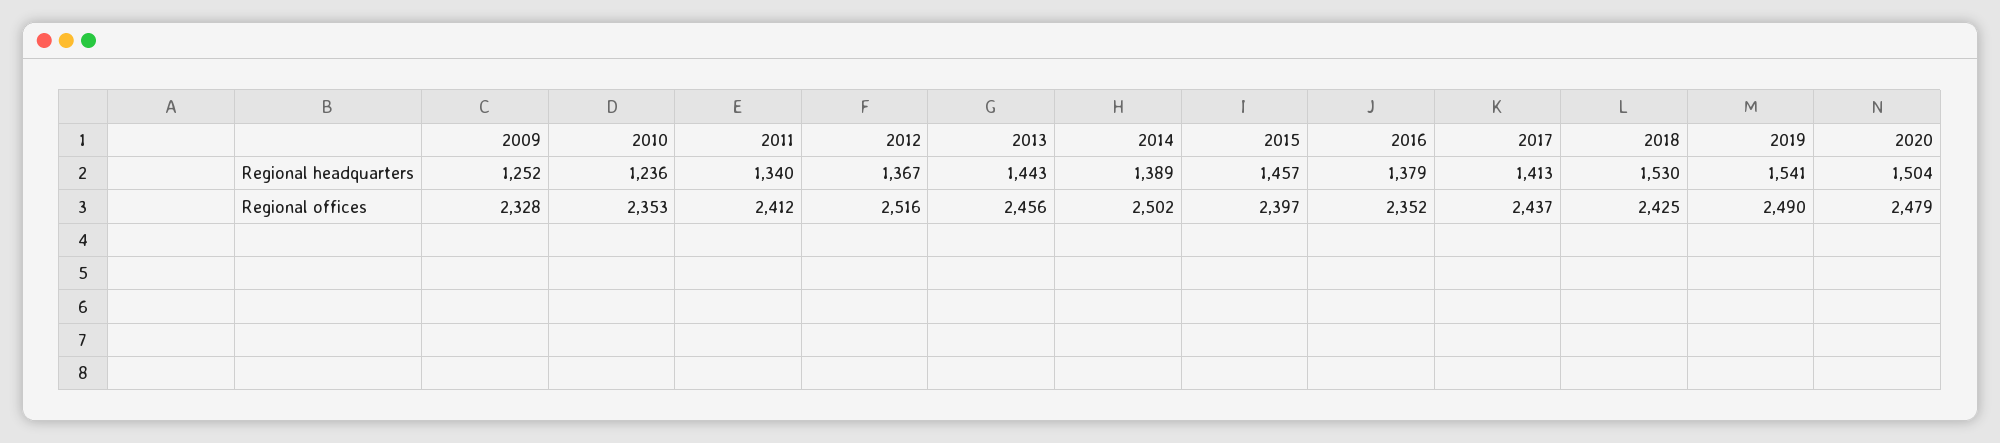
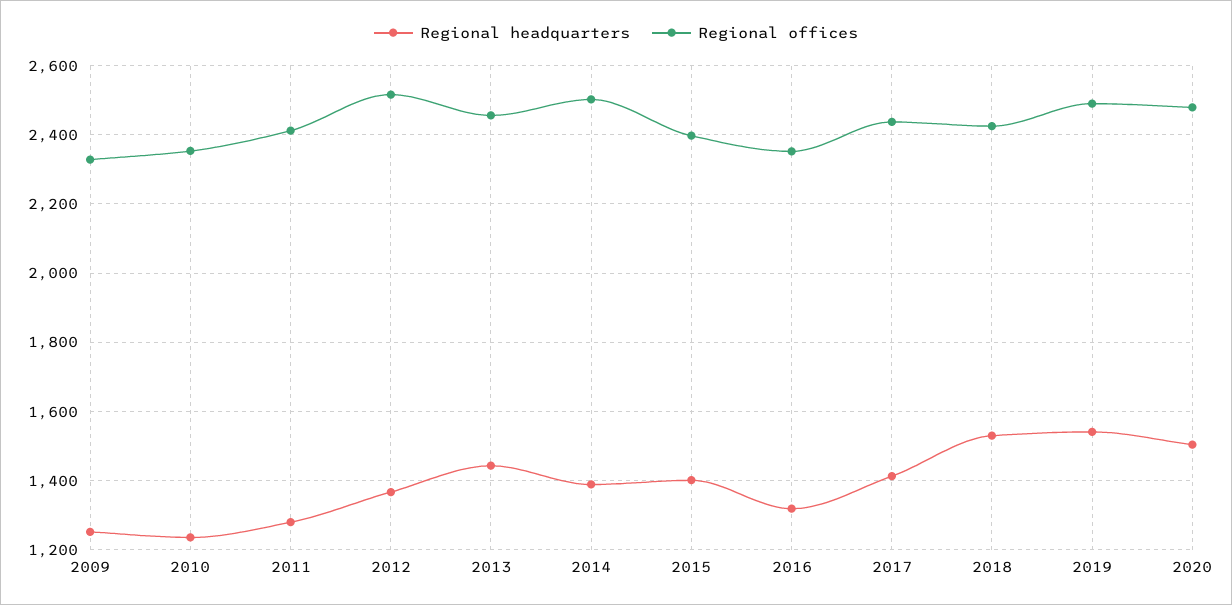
  {
    "Regional headquarters": {
      "2009": 1252,
      "2010": 1236,
-     "2011": 1340,
+     "2011": 1280,
      "2012": 1367,
      "2013": 1443,
      "2014": 1389,
-     "2015": 1457,
+     "2015": 1400,
-     "2016": 1379,
+     "2016": 1320,
      "2017": 1413,
      "2018": 1530,
      "2019": 1541,
      "2020": 1504
    },
    "Regional offices": {
      "2009": 2328,
      "2010": 2353,
      "2011": 2412,
      "2012": 2516,
      "2013": 2456,
      "2014": 2502,
      "2015": 2397,
      "2016": 2352,
      "2017": 2437,
      "2018": 2425,
      "2019": 2490,
      "2020": 2479
    }
  }

